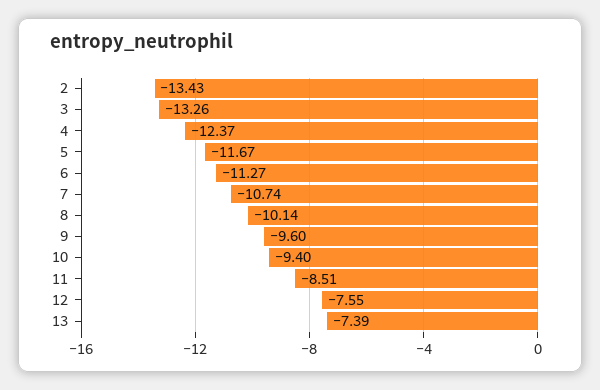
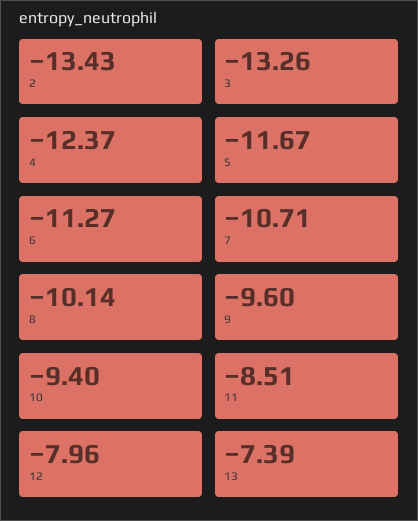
  {
    "2": -13.43,
    "3": -13.26,
    "4": -12.37,
    "5": -11.67,
    "6": -11.27,
-   "7": -10.74,
+   "7": -10.71,
    "8": -10.14,
    "9": -9.6,
    "10": -9.4,
    "11": -8.51,
-   "12": -7.55,
+   "12": -7.96,
    "13": -7.39
  }

